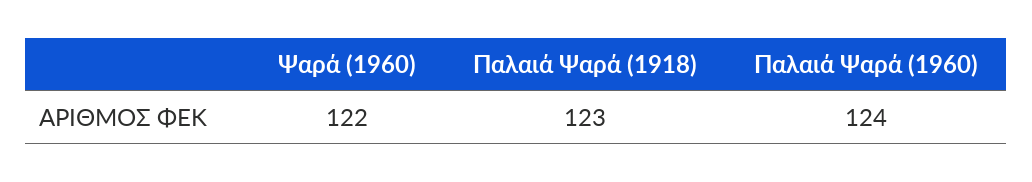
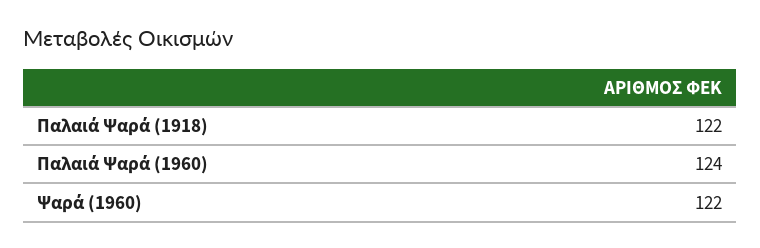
  {
    "Ψαρά (1960)": 122,
-   "Παλαιά Ψαρά (1918)": 123,
+   "Παλαιά Ψαρά (1918)": 122,
    "Παλαιά Ψαρά (1960)": 124
  }

